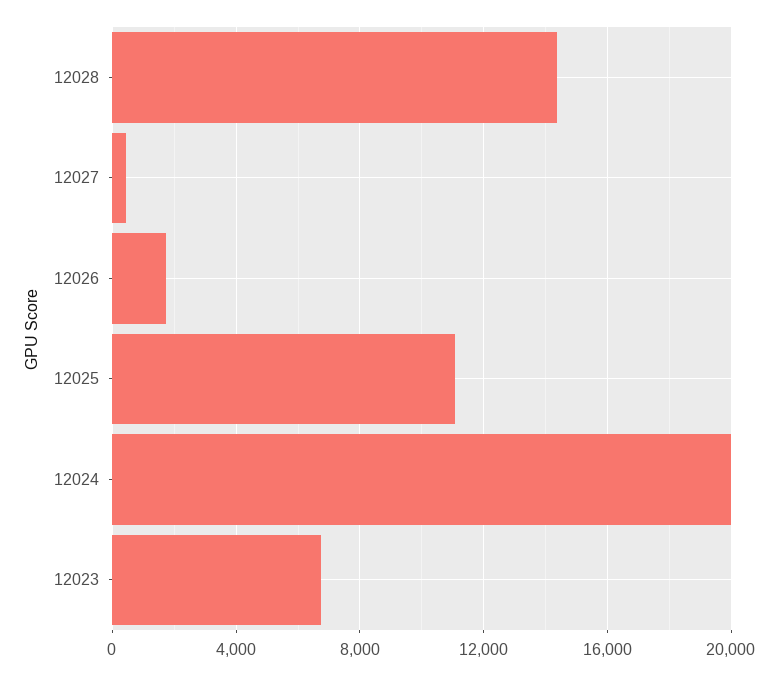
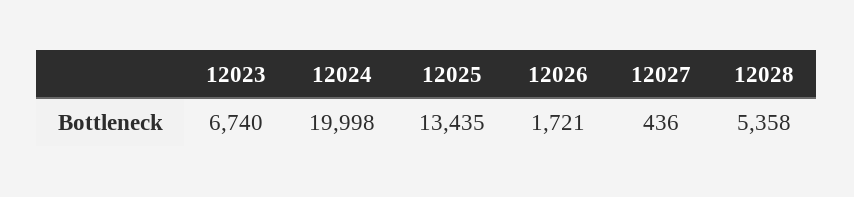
  {
-   "12028": 14500,
+   "12028": 5358,
    "12027": 436,
    "12026": 1721,
-   "12025": 11000,
+   "12025": 13435,
    "12024": 19998,
    "12023": 6740
  }

